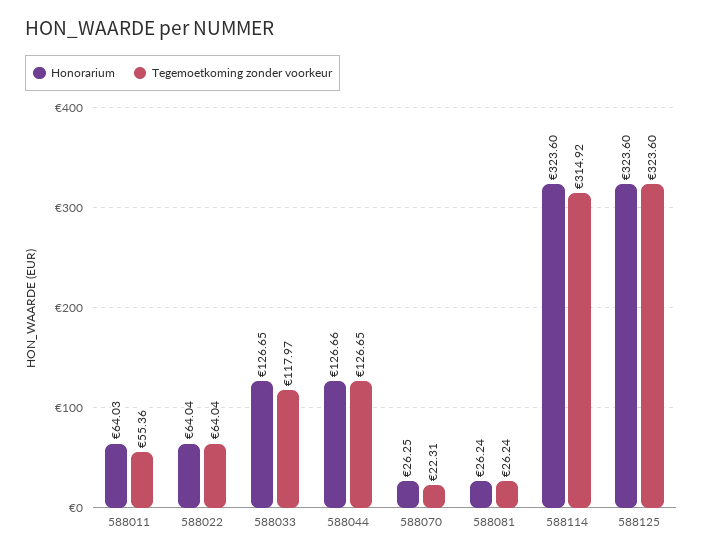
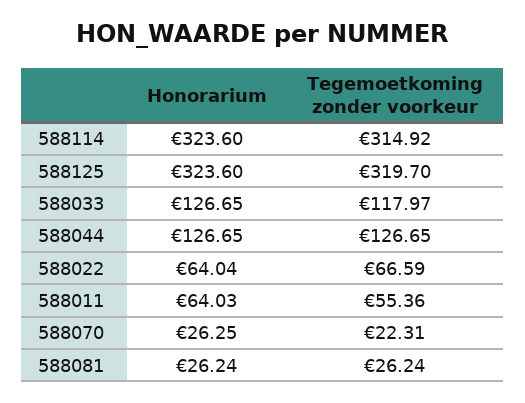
  {
    "Honorarium": {
      "588011": 64.03,
      "588022": 64.04,
      "588033": 126.65,
-     "588044": 126.66,
+     "588044": 126.65,
      "588070": 26.25,
      "588081": 26.24,
      "588114": 323.6,
      "588125": 323.6
    },
    "Tegemoetkoming zonder voorkeur": {
      "588011": 55.36,
-     "588022": 64.04,
+     "588022": 66.59,
      "588033": 117.97,
      "588044": 126.65,
      "588070": 22.31,
      "588081": 26.24,
      "588114": 314.92,
-     "588125": 323.6
+     "588125": 319.7
    }
  }

